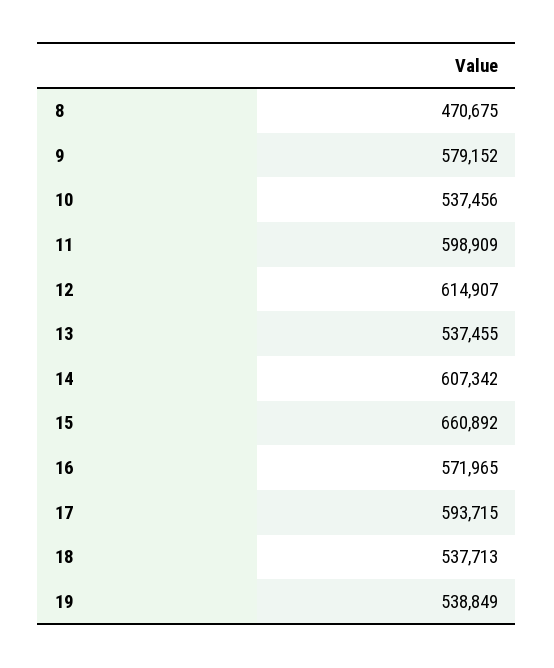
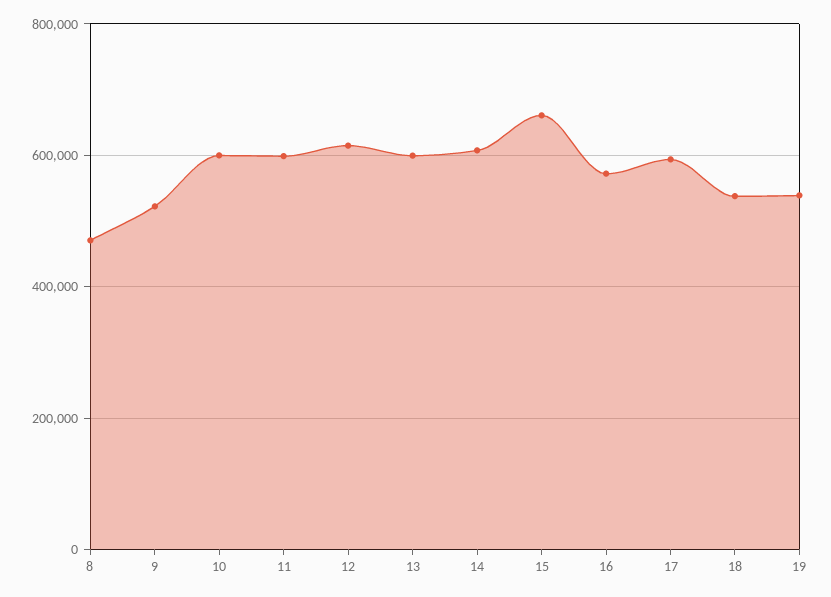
  {
    "8": 470675,
-   "9": 579152,
+   "9": 520000,
-   "10": 537456,
+   "10": 600000,
    "11": 598909,
    "12": 614907,
-   "13": 537455,
+   "13": 600000,
    "14": 607342,
    "15": 660892,
    "16": 571965,
    "17": 593715,
    "18": 537713,
    "19": 538849
  }

